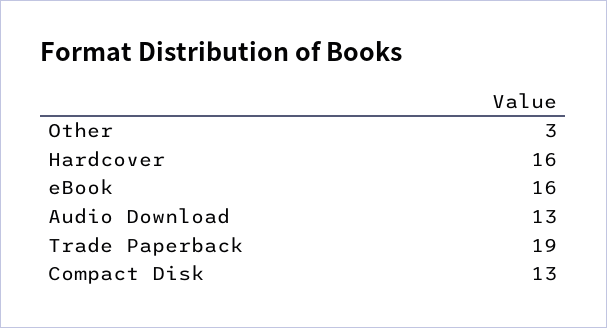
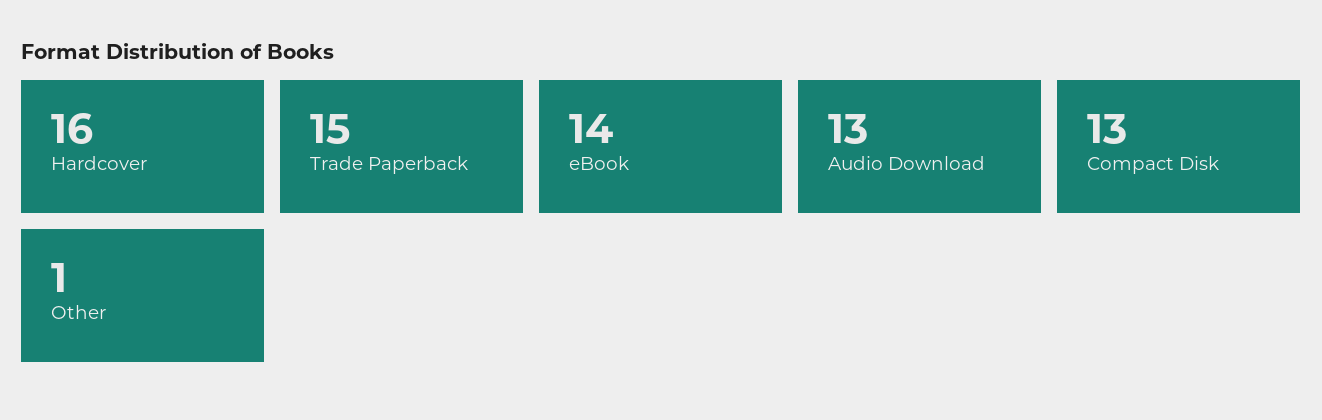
  {
-   "Other": 3,
+   "Other": 1,
    "Hardcover": 16,
-   "eBook": 16,
+   "eBook": 14,
    "Audio Download": 13,
-   "Trade Paperback": 19,
+   "Trade Paperback": 15,
    "Compact Disk": 13
  }

